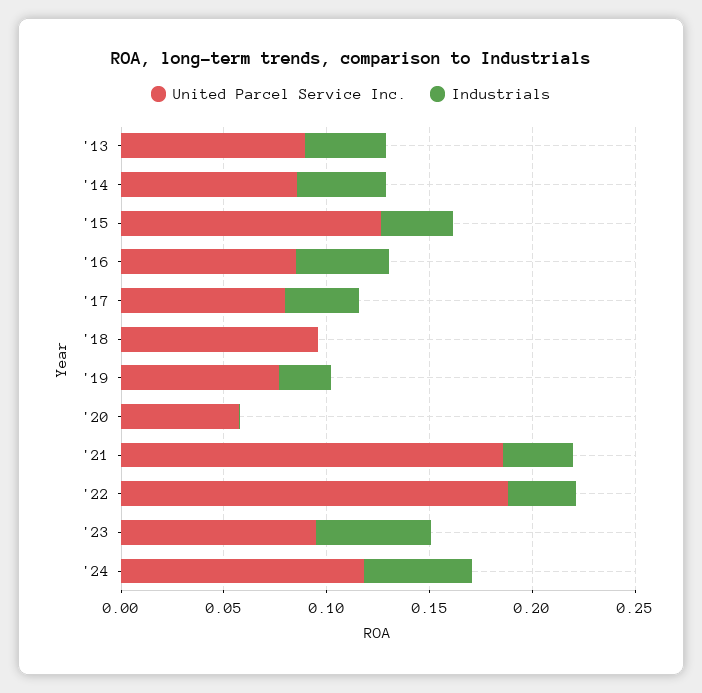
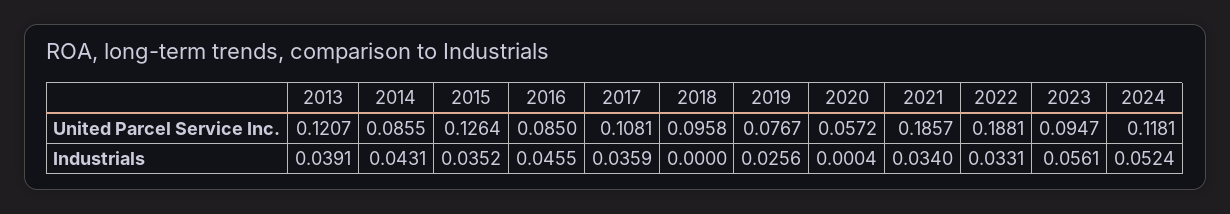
  {
    "United Parcel Service Inc.": {
-     "'13": 0.09,
+     "'13": 0.1207,
      "'14": 0.0855,
      "'15": 0.1264,
      "'16": 0.085,
-     "'17": 0.08,
+     "'17": 0.1081,
      "'18": 0.0958,
      "'19": 0.0767,
      "'20": 0.0572,
      "'21": 0.1857,
      "'22": 0.1881,
      "'23": 0.0947,
      "'24": 0.1181
    },
    "Industrials": {
      "'13": 0.0391,
      "'14": 0.0431,
      "'15": 0.0352,
      "'16": 0.0455,
      "'17": 0.0359,
      "'18": 0,
      "'19": 0.0256,
      "'20": 0.0004,
      "'21": 0.034,
      "'22": 0.0331,
      "'23": 0.0561,
      "'24": 0.0524
    }
  }

